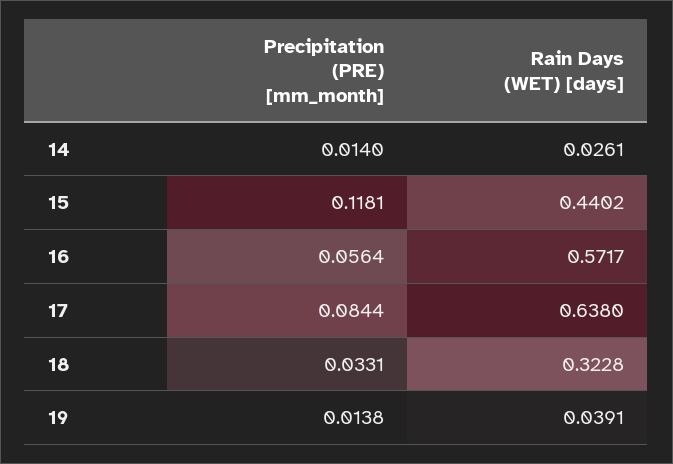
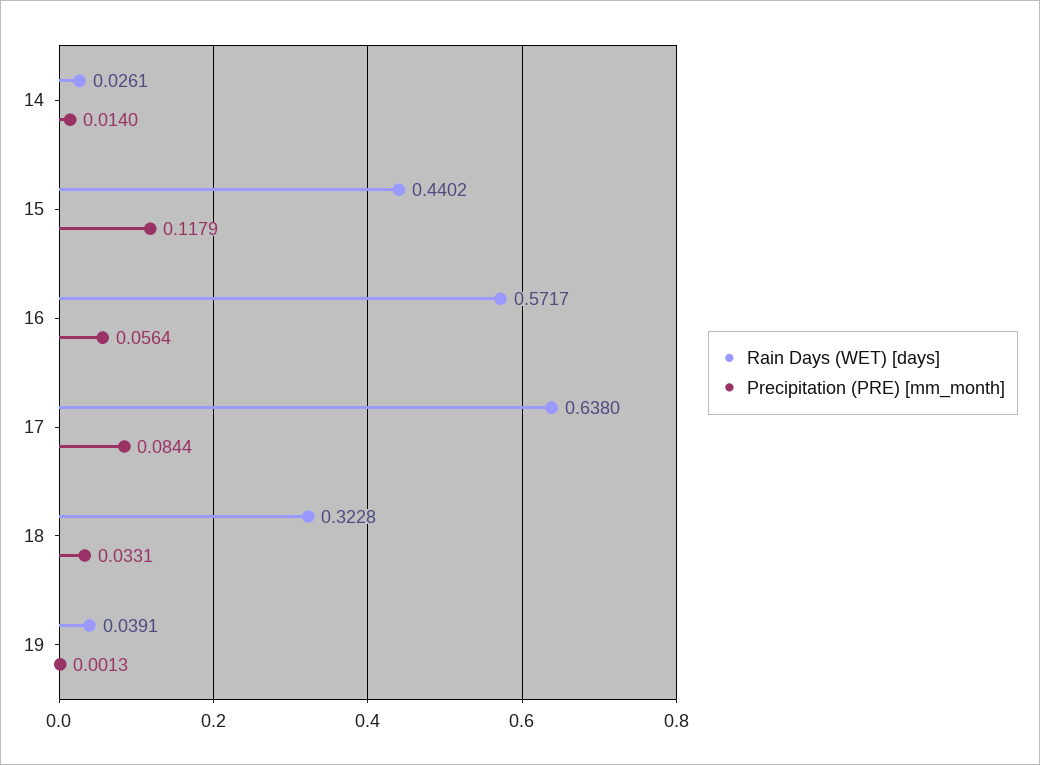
  {
    "Precipitation (PRE) [mm_month]": {
      "14": 0.014,
-     "15": 0.1181,
+     "15": 0.1179,
      "16": 0.0564,
      "17": 0.0844,
      "18": 0.0331,
-     "19": 0.0138
+     "19": 0.0013
    },
    "Rain Days (WET) [days]": {
      "14": 0.0261,
      "15": 0.4402,
      "16": 0.5717,
      "17": 0.638,
      "18": 0.3228,
      "19": 0.0391
    }
  }

